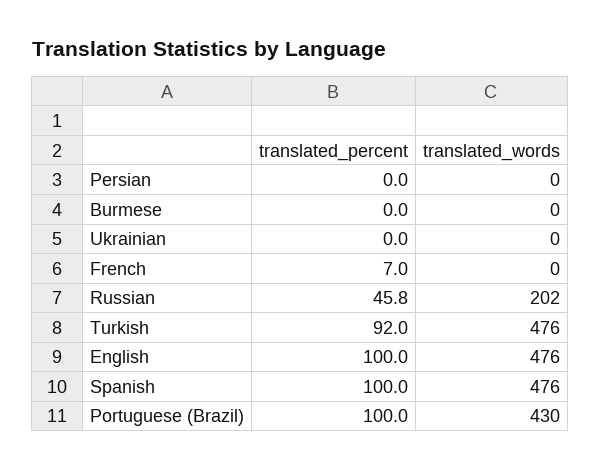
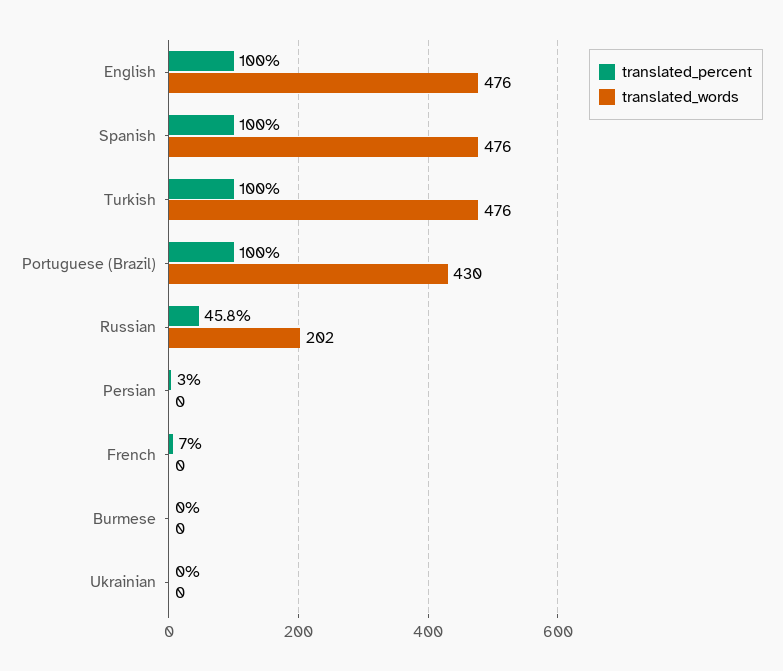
  {
    "translated_percent": {
-     "Persian": 0,
+     "Persian": 3,
      "Burmese": 0,
      "Ukrainian": 0,
      "French": 7,
      "Russian": 45.8,
-     "Turkish": 92,
+     "Turkish": 100,
      "English": 100,
      "Spanish": 100,
      "Portuguese (Brazil)": 100
    },
    "translated_words": {
      "Persian": 0,
      "Burmese": 0,
      "Ukrainian": 0,
      "French": 0,
      "Russian": 202,
      "Turkish": 476,
      "English": 476,
      "Spanish": 476,
      "Portuguese (Brazil)": 430
    }
  }

